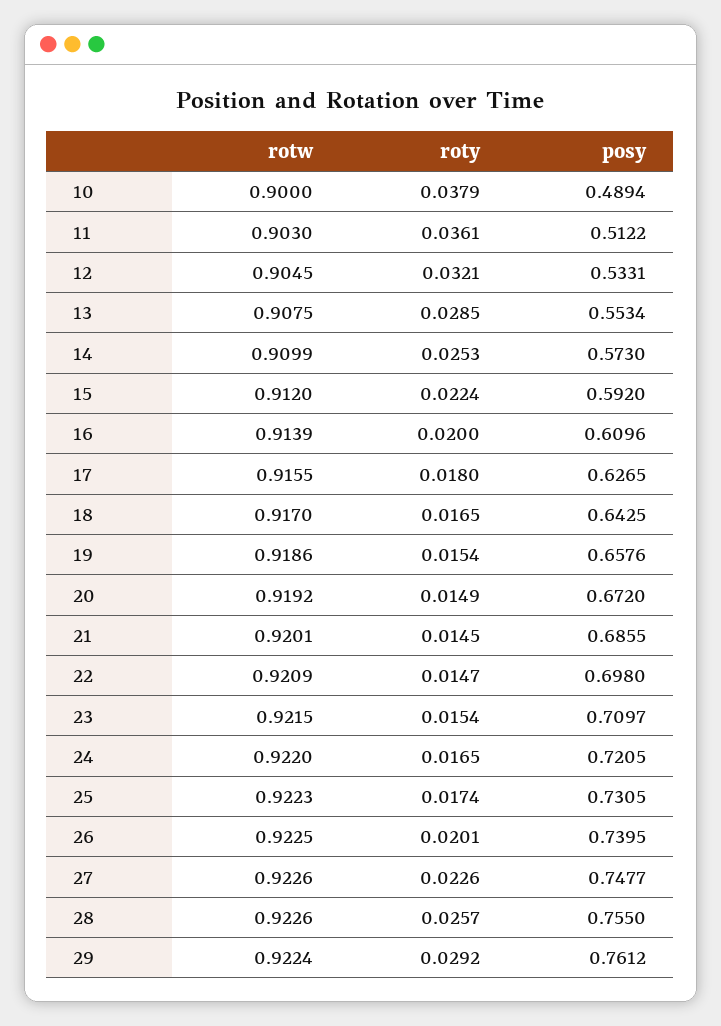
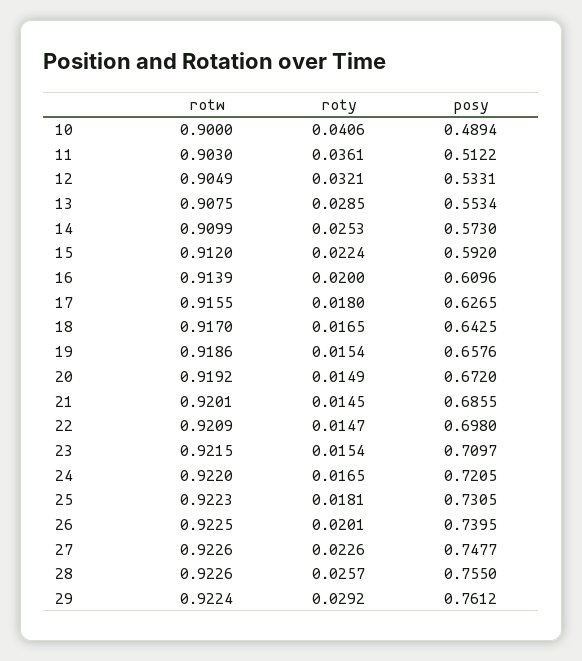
  {
    "rotw": {
      "10": 0.9,
      "11": 0.903,
-     "12": 0.9045,
+     "12": 0.9049,
      "13": 0.9075,
      "14": 0.9099,
      "15": 0.912,
      "16": 0.9139,
      "17": 0.9155,
      "18": 0.917,
      "19": 0.9186,
      "20": 0.9192,
      "21": 0.9201,
      "22": 0.9209,
      "23": 0.9215,
      "24": 0.922,
      "25": 0.9223,
      "26": 0.9225,
      "27": 0.9226,
      "28": 0.9226,
      "29": 0.9224
    },
    "roty": {
-     "10": 0.0379,
+     "10": 0.0406,
      "11": 0.0361,
      "12": 0.0321,
      "13": 0.0285,
      "14": 0.0253,
      "15": 0.0224,
      "16": 0.02,
      "17": 0.018,
      "18": 0.0165,
      "19": 0.0154,
      "20": 0.0149,
      "21": 0.0145,
      "22": 0.0147,
      "23": 0.0154,
      "24": 0.0165,
-     "25": 0.0174,
+     "25": 0.0181,
      "26": 0.0201,
      "27": 0.0226,
      "28": 0.0257,
      "29": 0.0292
    },
    "posy": {
      "10": 0.4894,
      "11": 0.5122,
      "12": 0.5331,
      "13": 0.5534,
      "14": 0.573,
      "15": 0.592,
      "16": 0.6096,
      "17": 0.6265,
      "18": 0.6425,
      "19": 0.6576,
      "20": 0.672,
      "21": 0.6855,
      "22": 0.698,
      "23": 0.7097,
      "24": 0.7205,
      "25": 0.7305,
      "26": 0.7395,
      "27": 0.7477,
      "28": 0.755,
      "29": 0.7612
    }
  }

